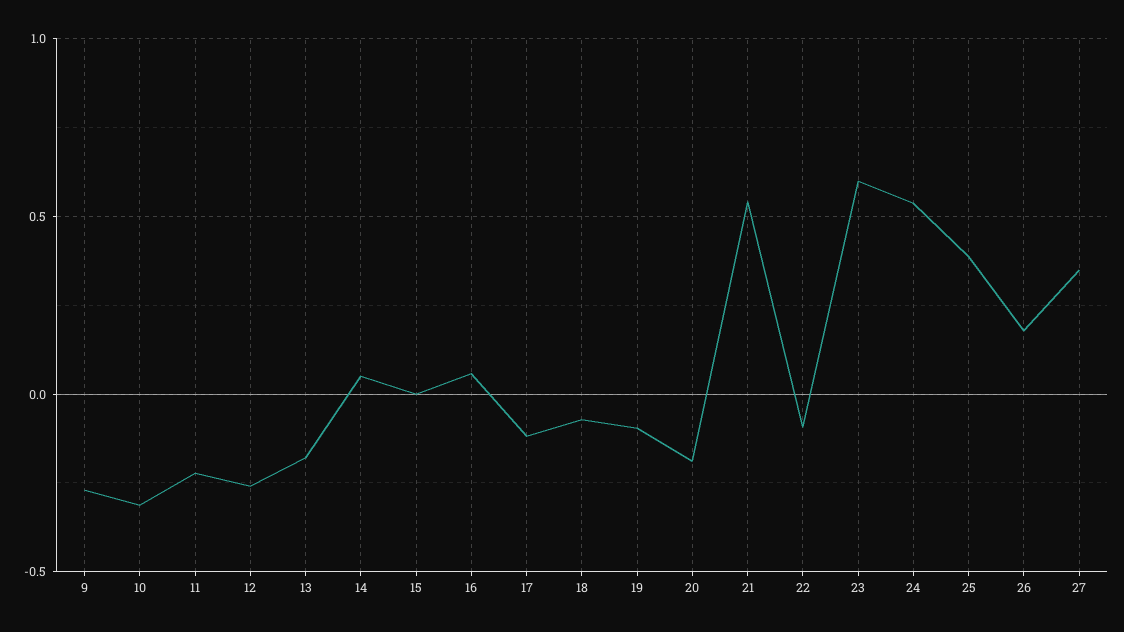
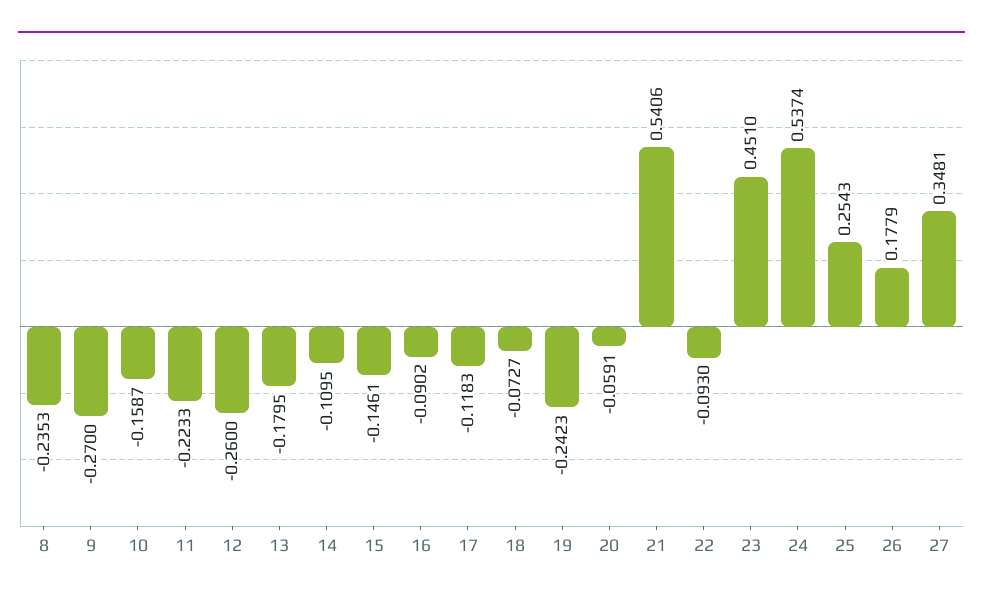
  {
    "9": -0.27,
-   "10": -0.3,
+   "10": -0.1587,
    "11": -0.2233,
    "12": -0.26,
    "13": -0.1795,
-   "14": 0.05,
+   "14": -0.1095,
-   "15": 0,
+   "15": -0.1461,
-   "16": 0.05,
+   "16": -0.0902,
    "17": -0.1183,
    "18": -0.0727,
-   "19": -0.1,
+   "19": -0.2423,
-   "20": -0.2,
+   "20": -0.0591,
    "21": 0.5406,
    "22": -0.093,
-   "23": 0.6,
+   "23": 0.451,
    "24": 0.5374,
-   "25": 0.4,
+   "25": 0.2543,
    "26": 0.1779,
-   "27": 0.3481
+   "27": 0.3481,
+   "8": -0.2353
  }

